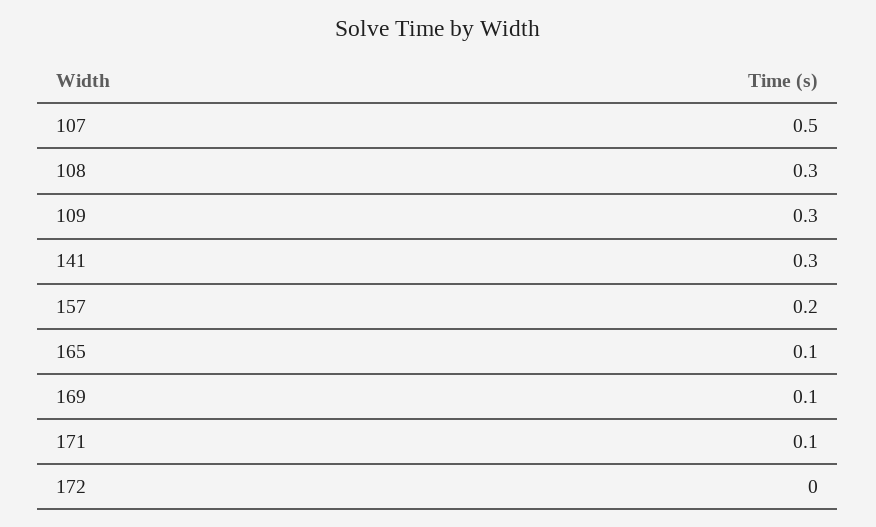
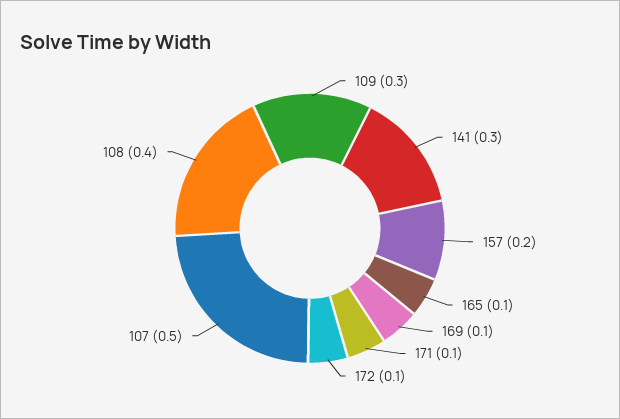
  {
    "107": 0.5,
-   "108": 0.3,
+   "108": 0.4,
    "109": 0.3,
    "141": 0.3,
    "157": 0.2,
    "165": 0.1,
    "169": 0.1,
    "171": 0.1,
-   "172": 0
+   "172": 0.1
  }

